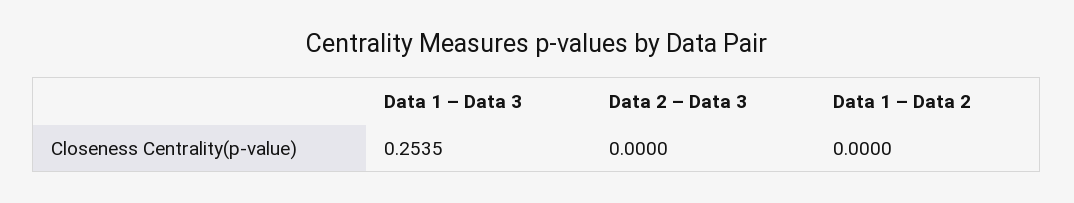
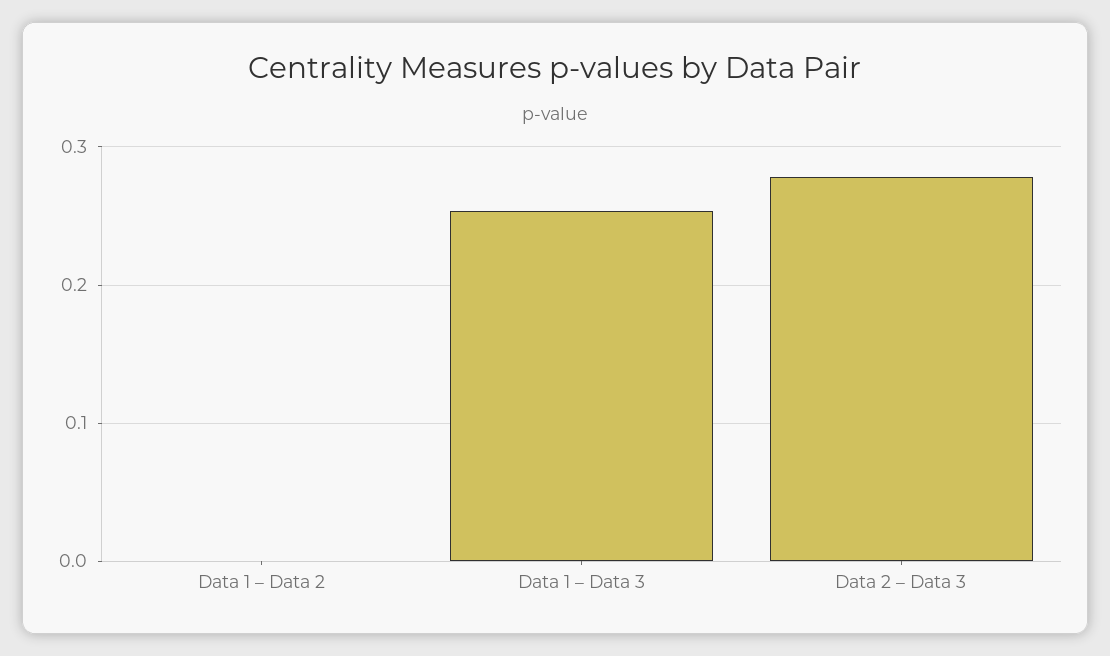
  {
    "Data 1 – Data 3": 0.2535,
-   "Data 2 – Data 3": 0,
+   "Data 2 – Data 3": 0.28,
    "Data 1 – Data 2": 0
  }

